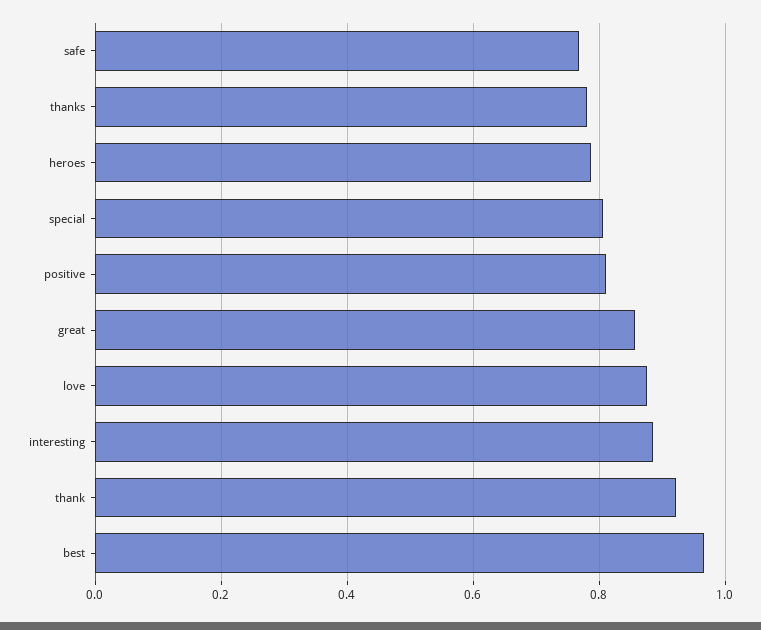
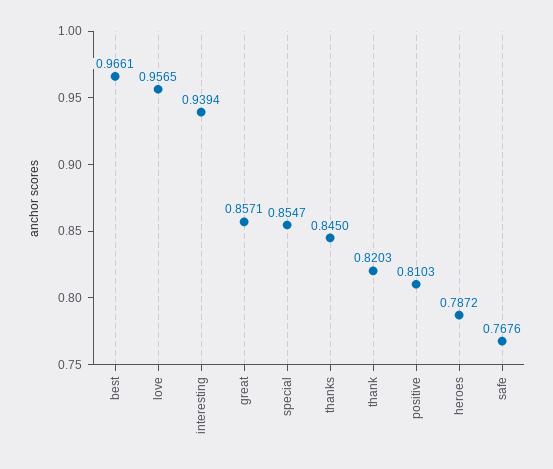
  {
    "safe": 0.7676,
-   "thanks": 0.78,
+   "thanks": 0.845,
    "heroes": 0.7872,
-   "special": 0.8,
+   "special": 0.8547,
    "positive": 0.8103,
    "great": 0.8571,
-   "love": 0.88,
+   "love": 0.9565,
-   "interesting": 0.88,
+   "interesting": 0.9394,
-   "thank": 0.92,
+   "thank": 0.8203,
    "best": 0.9661
  }

